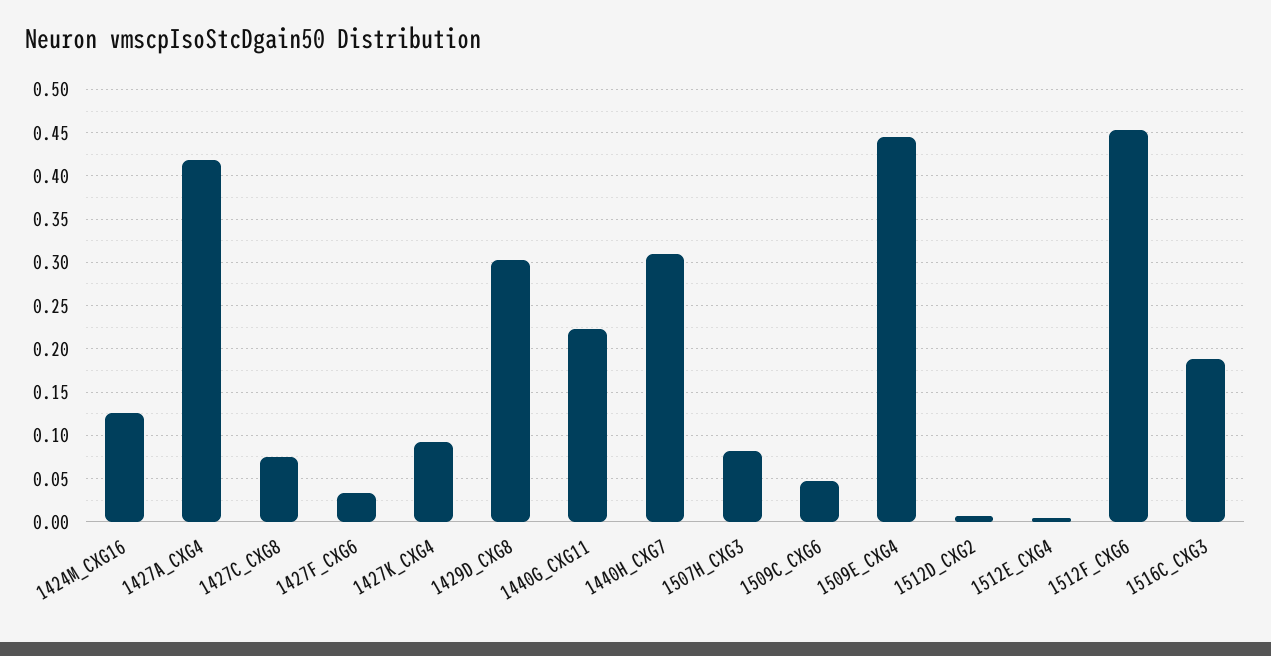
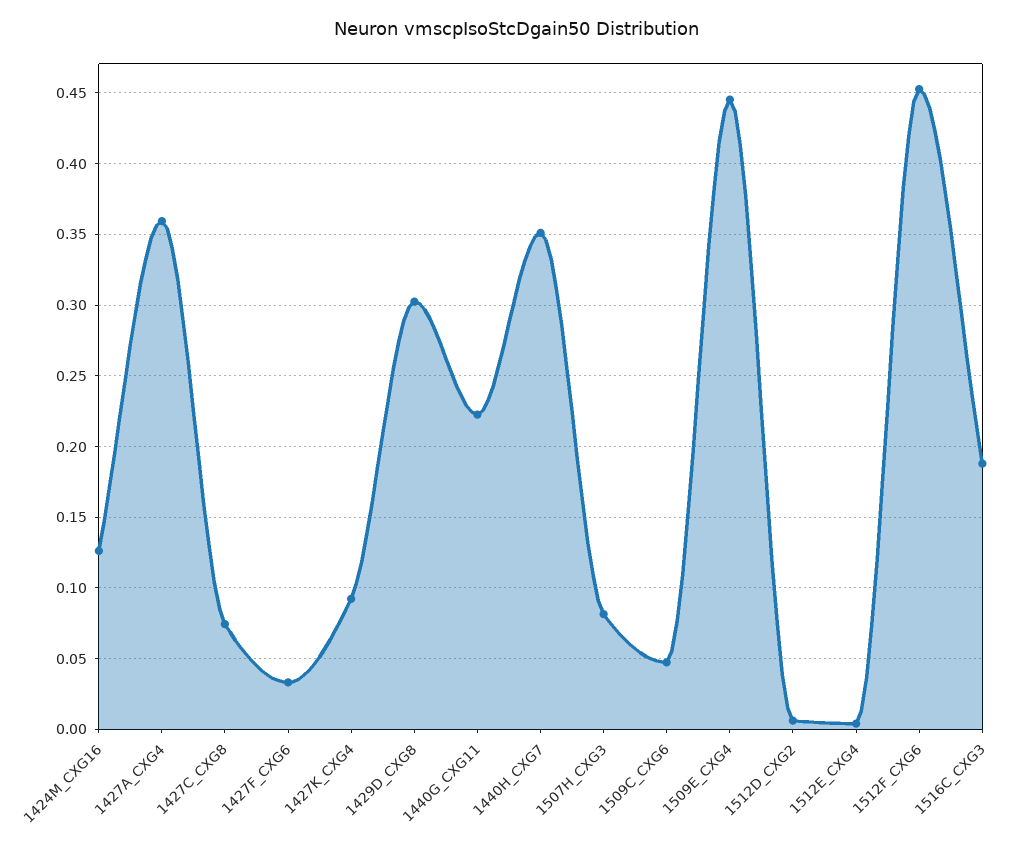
  {
    "1424M_CXG16": 0.125,
-   "1427A_CXG4": 0.42,
+   "1427A_CXG4": 0.36,
    "1427C_CXG8": 0.075,
    "1427F_CXG6": 0.035,
    "1427K_CXG4": 0.09,
    "1429D_CXG8": 0.305,
    "1440G_CXG11": 0.225,
-   "1440H_CXG7": 0.31,
+   "1440H_CXG7": 0.35,
    "1507H_CXG3": 0.08,
    "1509C_CXG6": 0.045,
    "1509E_CXG4": 0.445,
    "1512D_CXG2": 0.005,
    "1512E_CXG4": 0.005,
    "1512F_CXG6": 0.455,
    "1516C_CXG3": 0.19
  }

